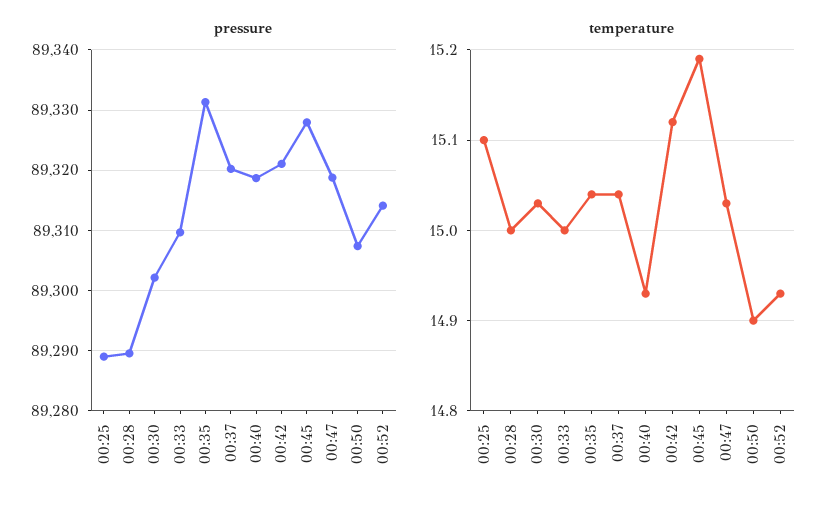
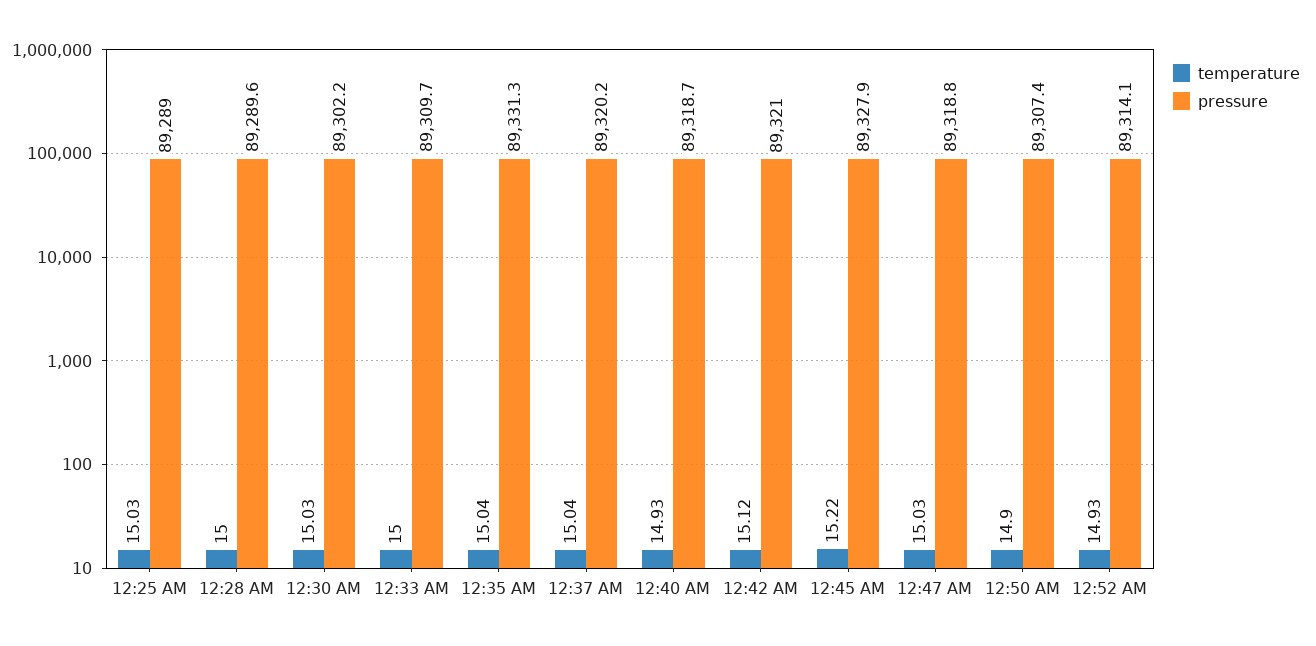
  {
    "pressure": {
      "00:25": 89289,
      "00:28": 89289.6,
      "00:30": 89302.2,
      "00:33": 89309.7,
      "00:35": 89331.3,
      "00:37": 89320.2,
      "00:40": 89318.7,
      "00:42": 89321,
      "00:45": 89327.9,
      "00:47": 89318.8,
      "00:50": 89307.4,
      "00:52": 89314.1
    },
    "temperature": {
-     "00:25": 15.1,
+     "00:25": 15.03,
      "00:28": 15,
      "00:30": 15.03,
      "00:33": 15,
      "00:35": 15.04,
      "00:37": 15.04,
      "00:40": 14.93,
      "00:42": 15.12,
-     "00:45": 15.19,
+     "00:45": 15.22,
      "00:47": 15.03,
      "00:50": 14.9,
      "00:52": 14.93
    }
  }

